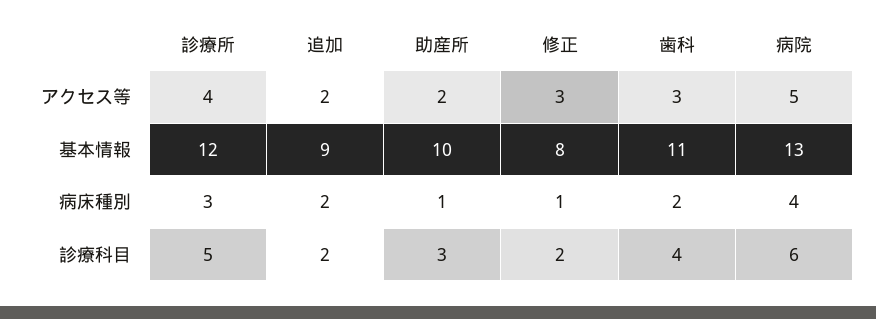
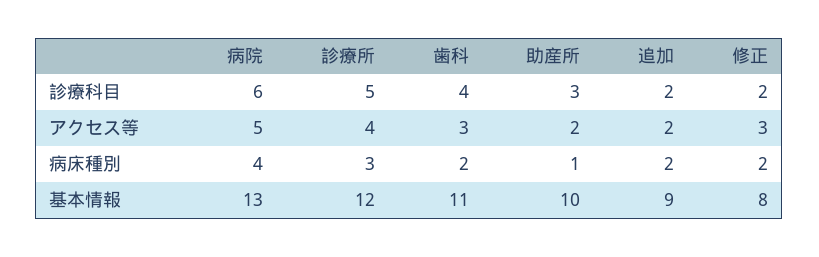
  {
    "診療所": {
      "アクセス等": 4,
      "基本情報": 12,
      "病床種別": 3,
      "診療科目": 5
    },
    "追加": {
      "アクセス等": 2,
      "基本情報": 9,
      "病床種別": 2,
      "診療科目": 2
    },
    "助産所": {
      "アクセス等": 2,
      "基本情報": 10,
      "病床種別": 1,
      "診療科目": 3
    },
    "修正": {
      "アクセス等": 3,
      "基本情報": 8,
-     "病床種別": 1,
+     "病床種別": 2,
      "診療科目": 2
    },
    "歯科": {
      "アクセス等": 3,
      "基本情報": 11,
      "病床種別": 2,
      "診療科目": 4
    },
    "病院": {
      "アクセス等": 5,
      "基本情報": 13,
      "病床種別": 4,
      "診療科目": 6
    }
  }

